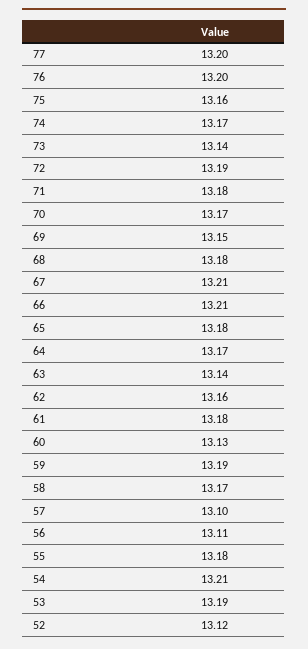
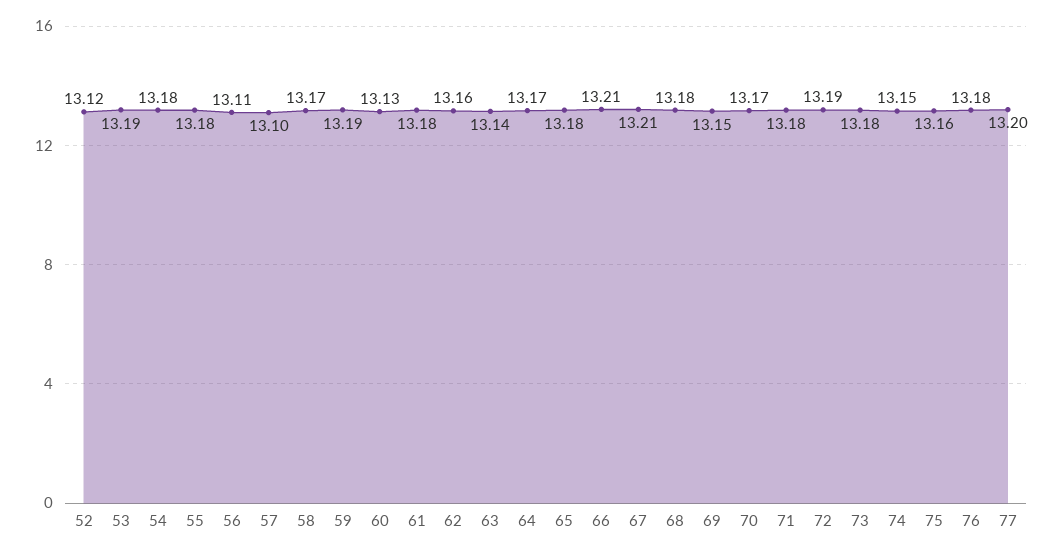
  {
    "77": 13.2,
-   "76": 13.2,
+   "76": 13.18,
    "75": 13.16,
-   "74": 13.17,
+   "74": 13.15,
-   "73": 13.14,
+   "73": 13.18,
    "72": 13.19,
    "71": 13.18,
    "70": 13.17,
    "69": 13.15,
    "68": 13.18,
    "67": 13.21,
    "66": 13.21,
    "65": 13.18,
    "64": 13.17,
    "63": 13.14,
    "62": 13.16,
    "61": 13.18,
    "60": 13.13,
    "59": 13.19,
    "58": 13.17,
    "57": 13.1,
    "56": 13.11,
    "55": 13.18,
-   "54": 13.21,
+   "54": 13.18,
    "53": 13.19,
    "52": 13.12
  }

